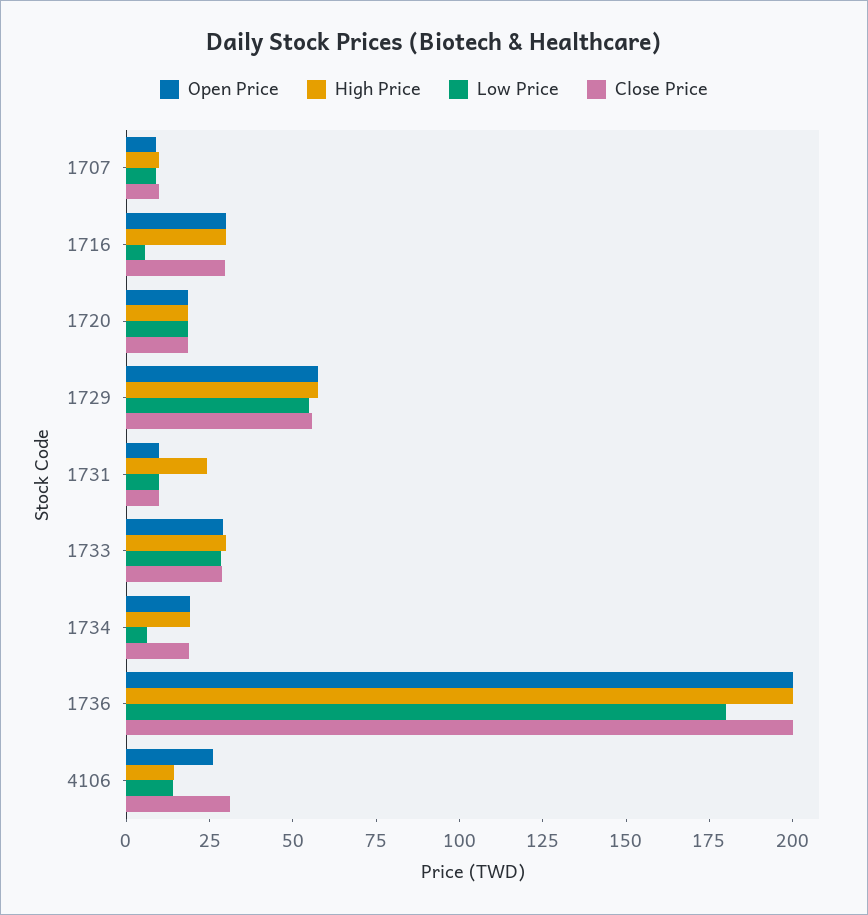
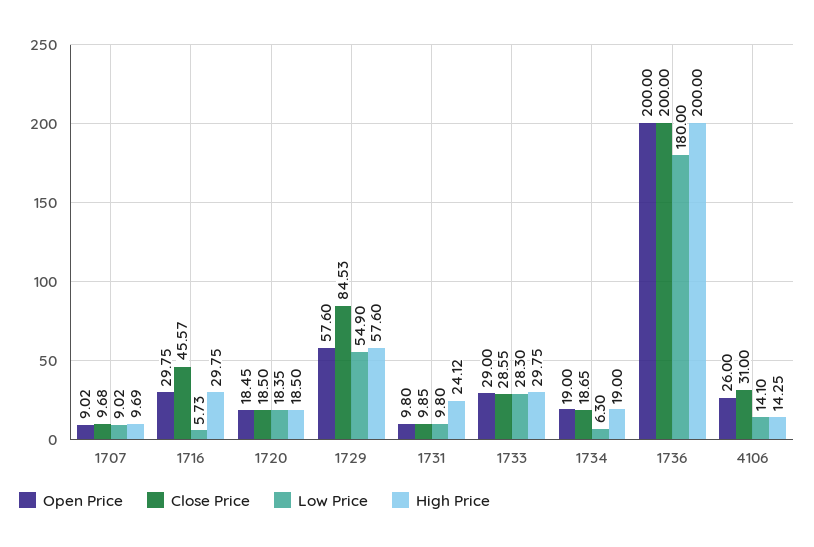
  {
    "Open Price": {
      "1707": 9.02,
      "1716": 29.75,
      "1720": 18.45,
      "1729": 57.6,
      "1731": 9.8,
      "1733": 29,
      "1734": 19,
      "1736": 200,
      "4106": 26
    },
    "High Price": {
      "1707": 9.69,
      "1716": 29.75,
      "1720": 18.5,
      "1729": 57.6,
      "1731": 24.12,
      "1733": 29.75,
      "1734": 19,
      "1736": 200,
      "4106": 14.25
    },
    "Low Price": {
      "1707": 9.02,
      "1716": 5.73,
      "1720": 18.35,
      "1729": 54.9,
      "1731": 9.8,
      "1733": 28.3,
      "1734": 6.3,
      "1736": 180,
      "4106": 14.1
    },
    "Close Price": {
      "1707": 9.68,
-     "1716": 30,
+     "1716": 45.57,
      "1720": 18.5,
-     "1729": 55,
+     "1729": 84.53,
      "1731": 9.85,
      "1733": 28.55,
      "1734": 18.65,
      "1736": 200,
      "4106": 31
    }
  }

